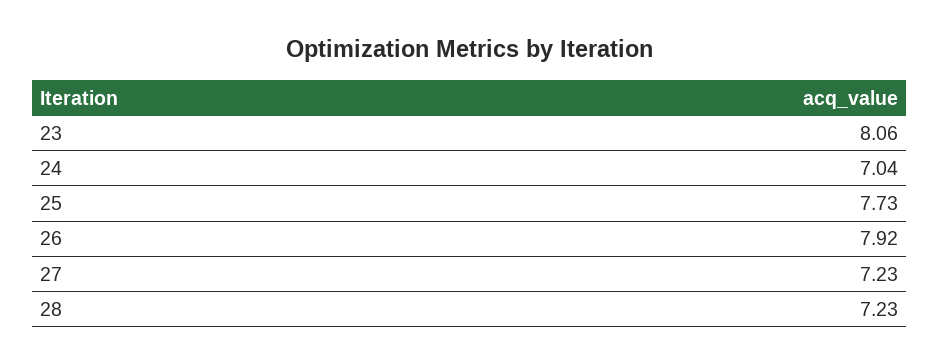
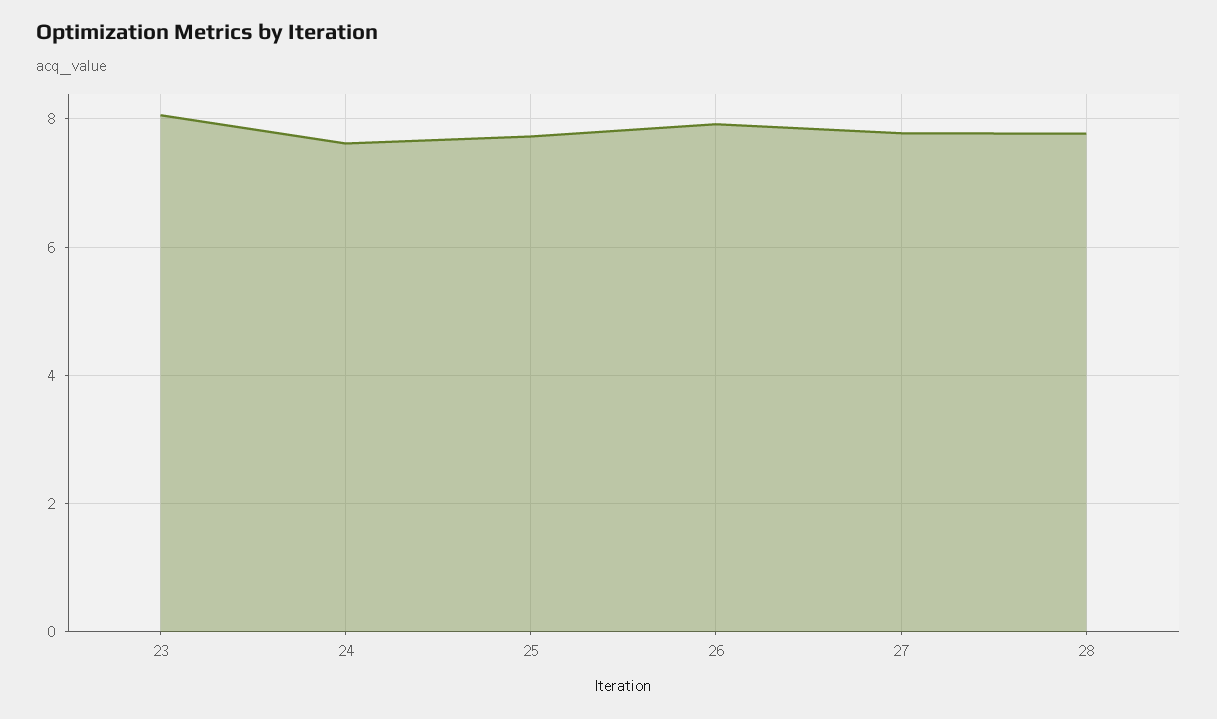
  {
    "23": 8.06,
-   "24": 7.04,
+   "24": 7.6,
    "25": 7.73,
    "26": 7.92,
-   "27": 7.23,
+   "27": 7.8,
-   "28": 7.23
+   "28": 7.8
  }

